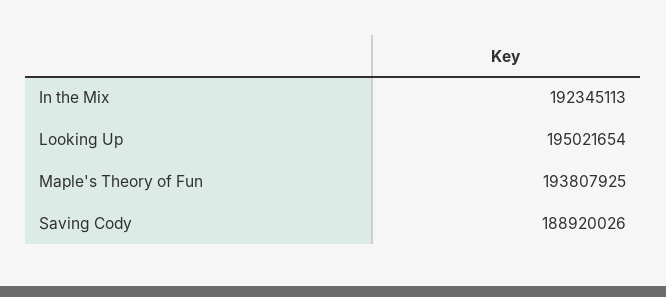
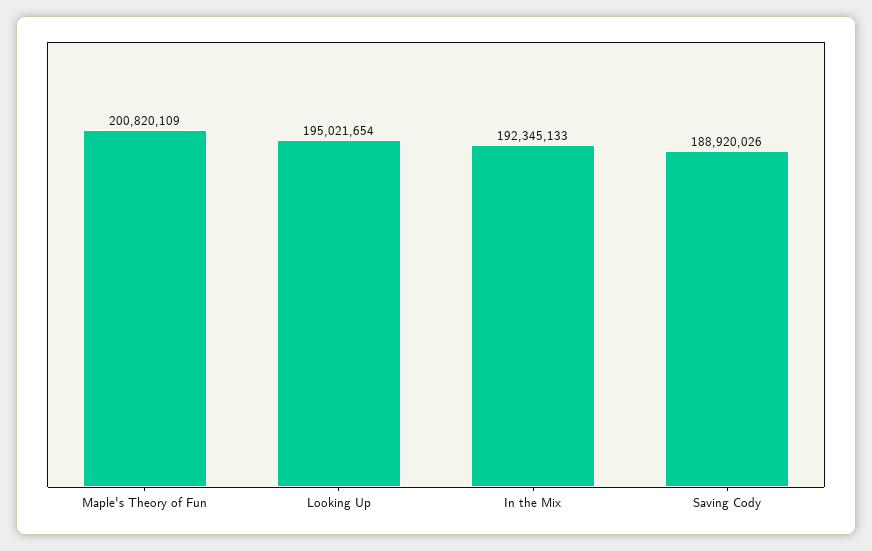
  {
-   "In the Mix": 192345113,
+   "In the Mix": 192345133,
    "Looking Up": 195021654,
-   "Maple's Theory of Fun": 193807925,
+   "Maple's Theory of Fun": 200820109,
    "Saving Cody": 188920026
  }

